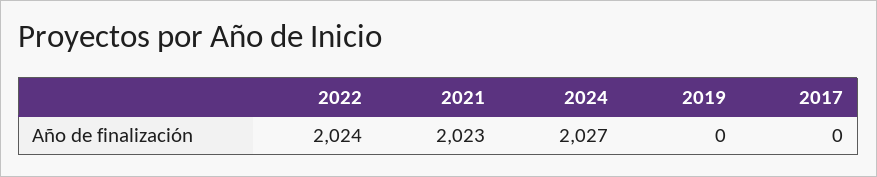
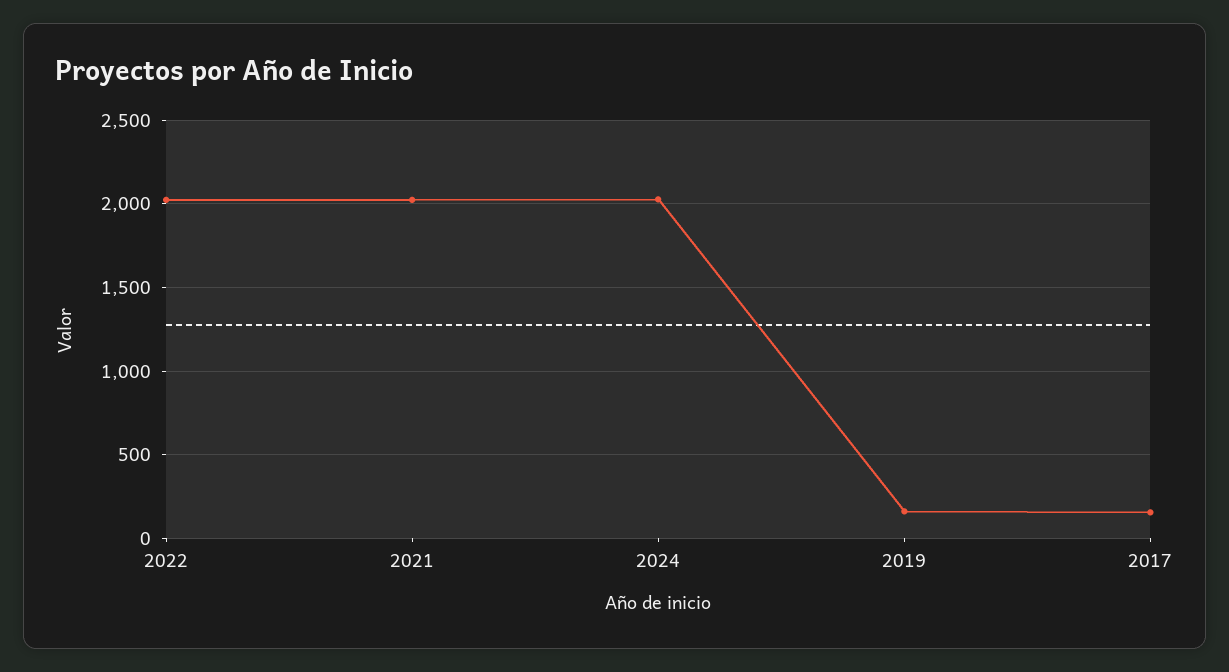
  {
    "2022": 2024,
    "2021": 2023,
    "2024": 2027,
-   "2019": 0,
+   "2019": 150,
-   "2017": 0
+   "2017": 150
  }

